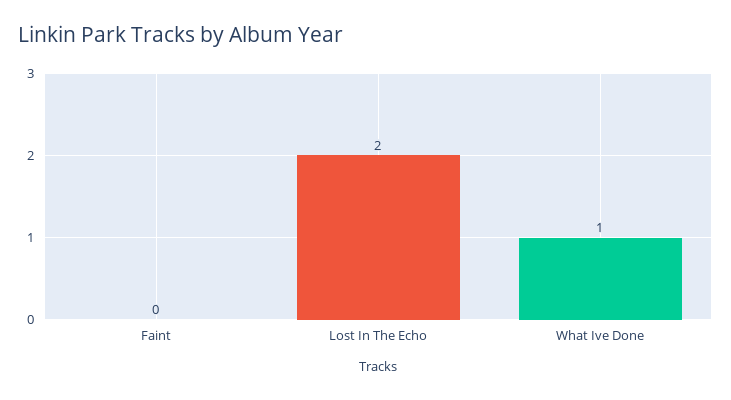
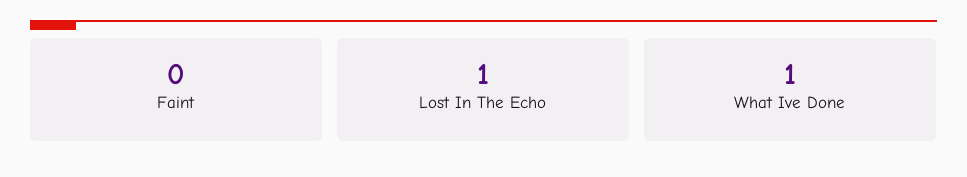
  {
    "Faint": 0,
-   "Lost In The Echo": 2,
+   "Lost In The Echo": 1,
    "What Ive Done": 1
  }

